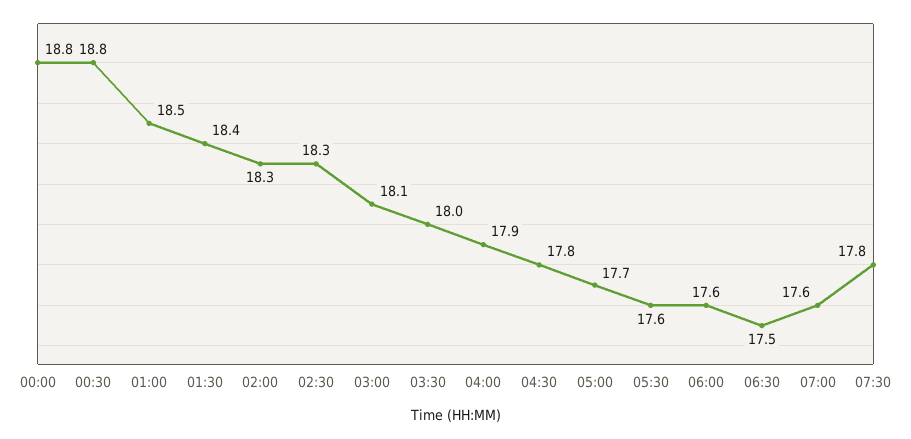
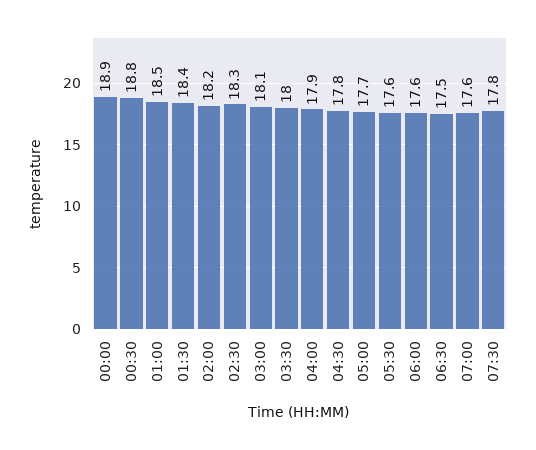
  {
-   "00:00": 18.8,
+   "00:00": 18.9,
    "00:30": 18.8,
    "01:00": 18.5,
    "01:30": 18.4,
-   "02:00": 18.3,
+   "02:00": 18.2,
    "02:30": 18.3,
    "03:00": 18.1,
    "03:30": 18,
    "04:00": 17.9,
    "04:30": 17.8,
    "05:00": 17.7,
    "05:30": 17.6,
    "06:00": 17.6,
    "06:30": 17.5,
    "07:00": 17.6,
    "07:30": 17.8
  }

